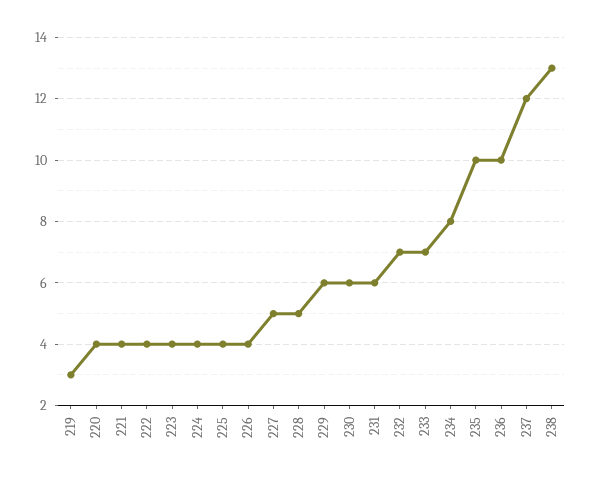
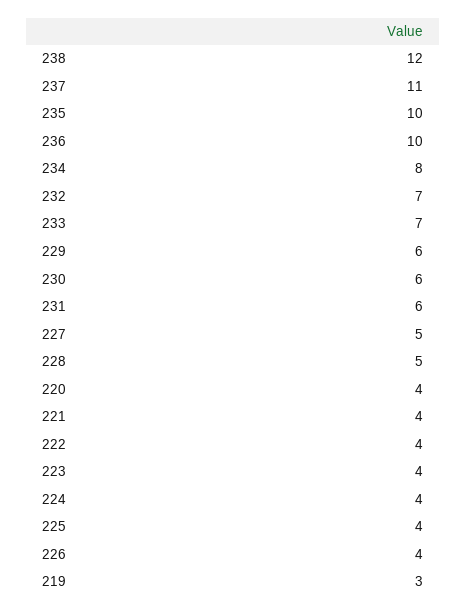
  {
    "219": 3,
    "220": 4,
    "221": 4,
    "222": 4,
    "223": 4,
    "224": 4,
    "225": 4,
    "226": 4,
    "227": 5,
    "228": 5,
    "229": 6,
    "230": 6,
    "231": 6,
    "232": 7,
    "233": 7,
    "234": 8,
    "235": 10,
    "236": 10,
-   "237": 12,
+   "237": 11,
-   "238": 13
+   "238": 12
  }

